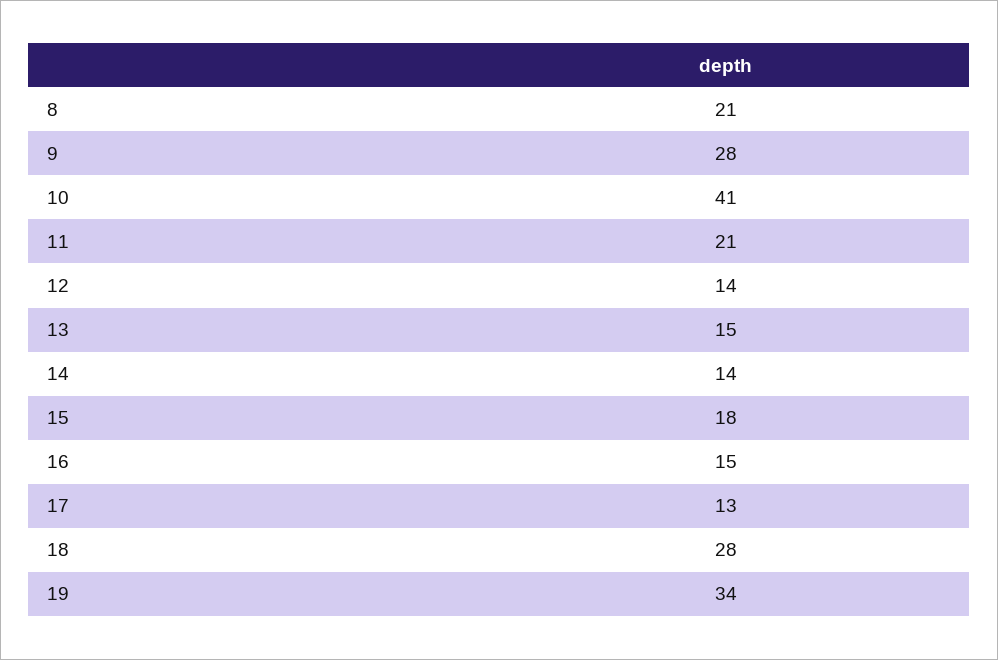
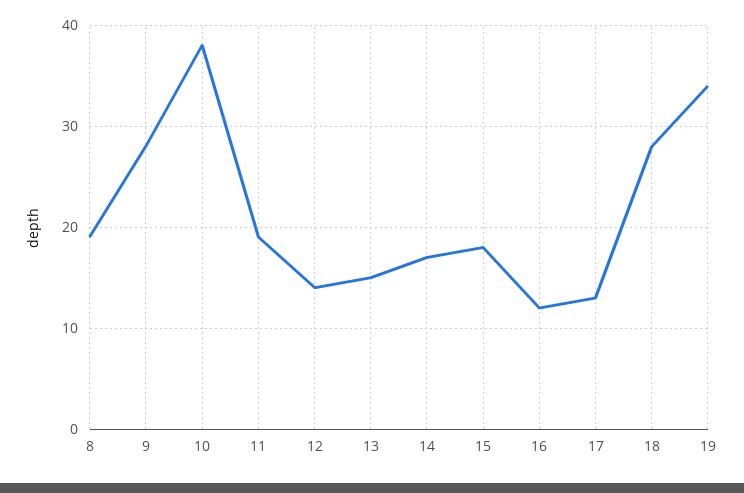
  {
-   "8": 21,
+   "8": 19,
    "9": 28,
-   "10": 41,
+   "10": 38,
-   "11": 21,
+   "11": 19,
    "12": 14,
    "13": 15,
-   "14": 14,
+   "14": 17,
    "15": 18,
-   "16": 15,
+   "16": 12,
    "17": 13,
    "18": 28,
    "19": 34
  }

